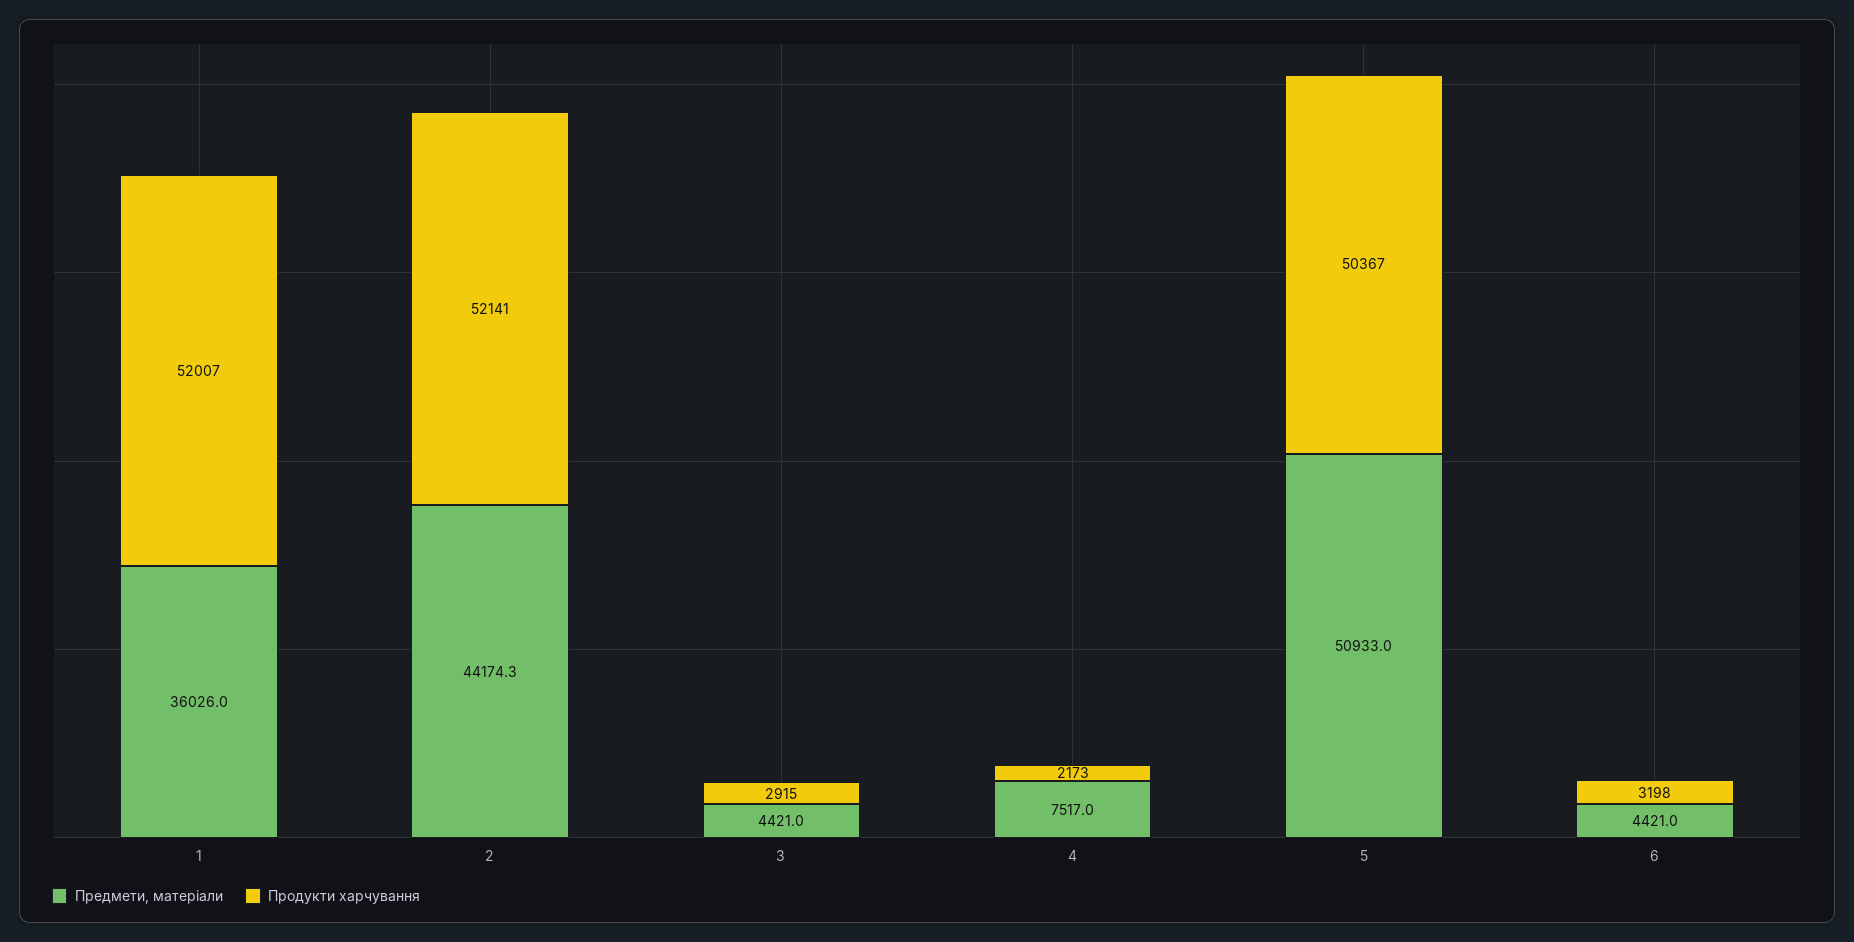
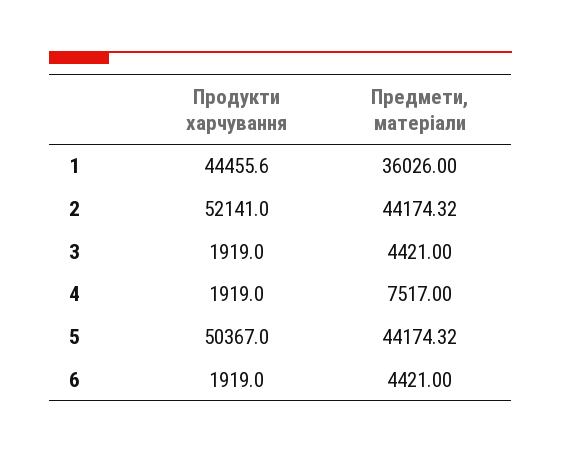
  {
    "Предмети, матеріали": {
      "1": 36026,
      "2": 44174.32,
      "3": 4421,
      "4": 7517,
-     "5": 50933,
+     "5": 44174.32,
      "6": 4421
    },
    "Продукти харчування": {
-     "1": 52007,
+     "1": 44455.6,
      "2": 52141,
-     "3": 2915,
+     "3": 1919,
-     "4": 2173,
+     "4": 1919,
      "5": 50367,
-     "6": 3198
+     "6": 1919
    }
  }

